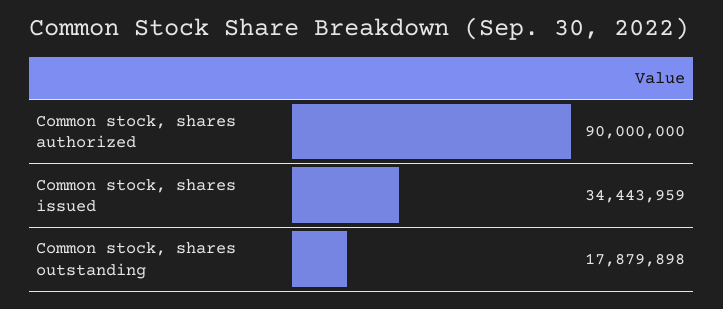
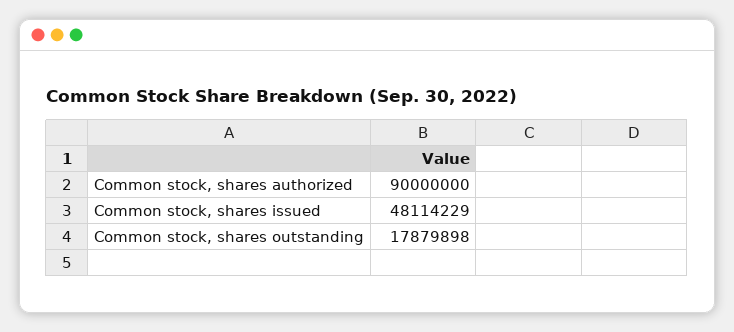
  {
    "Common stock, shares authorized": 90000000,
-   "Common stock, shares issued": 34443959,
+   "Common stock, shares issued": 48114229,
    "Common stock, shares outstanding": 17879898
  }

